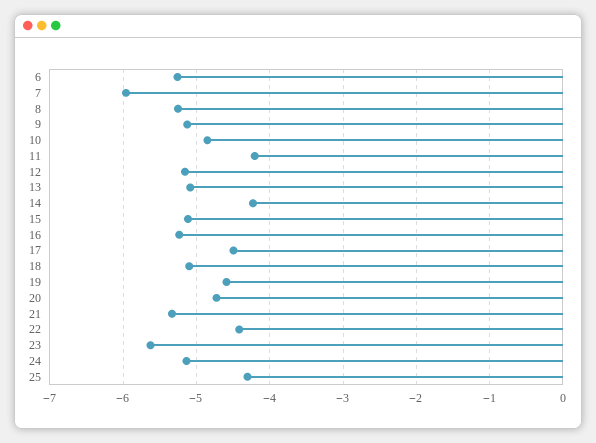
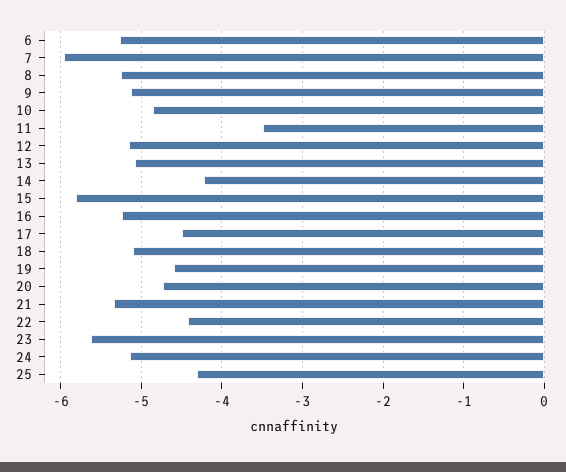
  {
    "6": -5.3,
    "7": -6,
    "8": -5.3,
    "9": -5.1,
    "10": -4.9,
-   "11": -4.2,
+   "11": -3.5,
    "12": -5.2,
    "13": -5.1,
    "14": -4.2,
-   "15": -5.1,
+   "15": -5.8,
    "16": -5.2,
    "17": -4.5,
    "18": -5.1,
    "19": -4.6,
    "20": -4.7,
    "21": -5.3,
    "22": -4.4,
    "23": -5.6,
    "24": -5.1,
    "25": -4.3
  }

